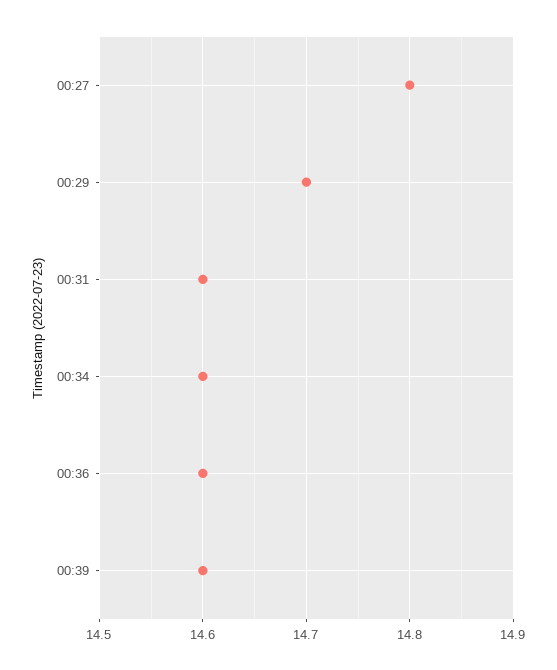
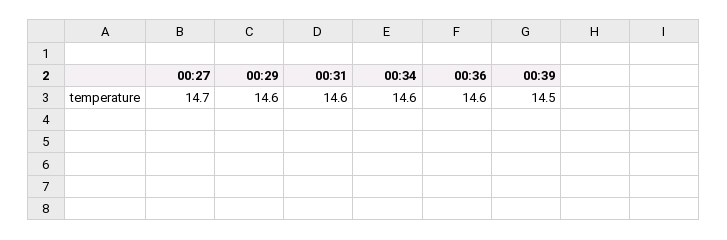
  {
-   "00:27": 14.8,
+   "00:27": 14.7,
-   "00:29": 14.7,
+   "00:29": 14.6,
    "00:31": 14.6,
    "00:34": 14.6,
    "00:36": 14.6,
-   "00:39": 14.6
+   "00:39": 14.5
  }

